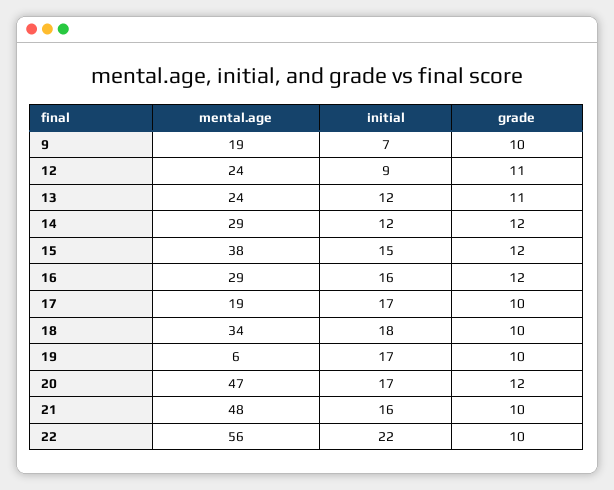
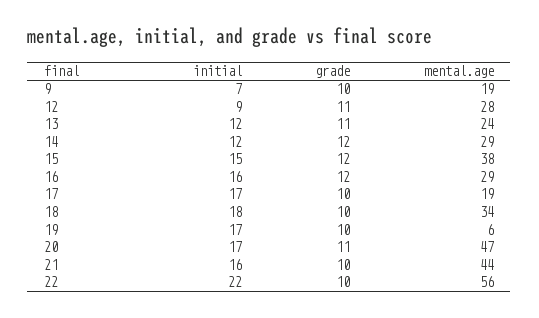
  {
    "mental.age": {
      "9": 19,
-     "12": 24,
+     "12": 28,
      "13": 24,
      "14": 29,
      "15": 38,
      "16": 29,
      "17": 19,
      "18": 34,
      "19": 6,
      "20": 47,
-     "21": 48,
+     "21": 44,
      "22": 56
    },
    "initial": {
      "9": 7,
      "12": 9,
      "13": 12,
      "14": 12,
      "15": 15,
      "16": 16,
      "17": 17,
      "18": 18,
      "19": 17,
      "20": 17,
      "21": 16,
      "22": 22
    },
    "grade": {
      "9": 10,
      "12": 11,
      "13": 11,
      "14": 12,
      "15": 12,
      "16": 12,
      "17": 10,
      "18": 10,
      "19": 10,
-     "20": 12,
+     "20": 11,
      "21": 10,
      "22": 10
    }
  }

